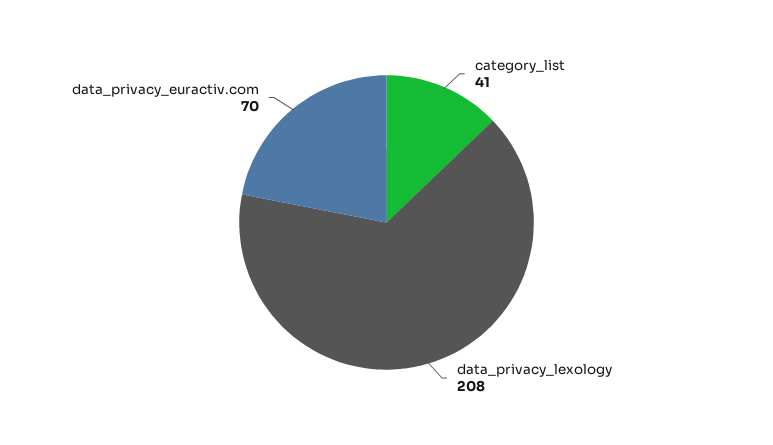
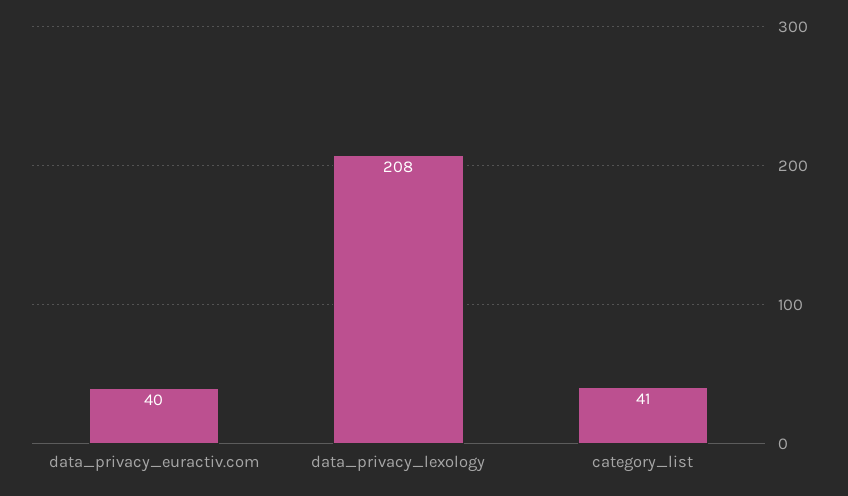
  {
    "category_list": 41,
    "data_privacy_lexology": 208,
-   "data_privacy_euractiv.com": 70
+   "data_privacy_euractiv.com": 40
  }

